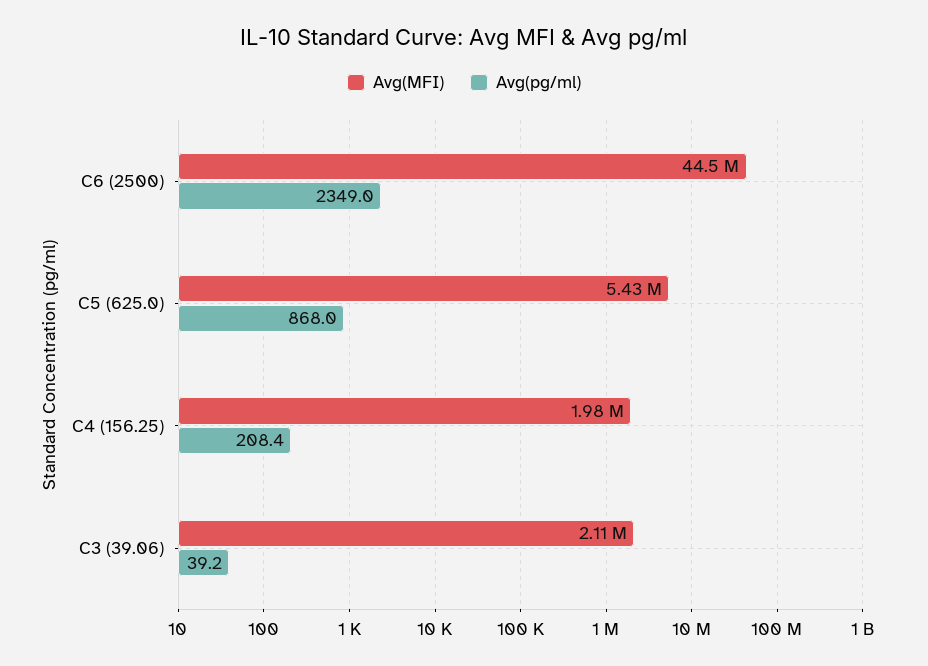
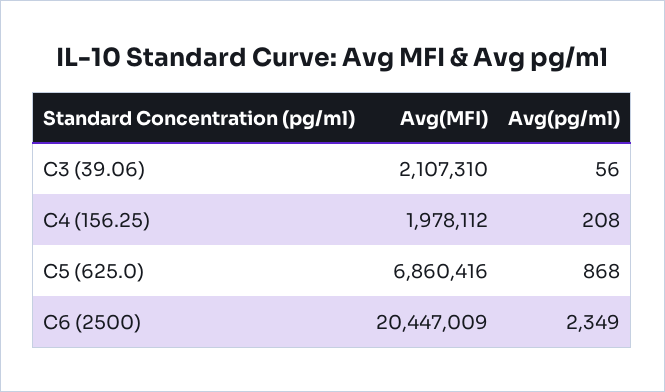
  {
    "Avg(MFI)": {
-     "C6 (2500)": 44500000,
+     "C6 (2500)": 20447009,
-     "C5 (625.0)": 5430000,
+     "C5 (625.0)": 6860416,
      "C4 (156.25)": 1978112,
      "C3 (39.06)": 2107310
    },
    "Avg(pg/ml)": {
      "C6 (2500)": 2349,
      "C5 (625.0)": 868,
      "C4 (156.25)": 208.4,
-     "C3 (39.06)": 39.2
+     "C3 (39.06)": 56
    }
  }

